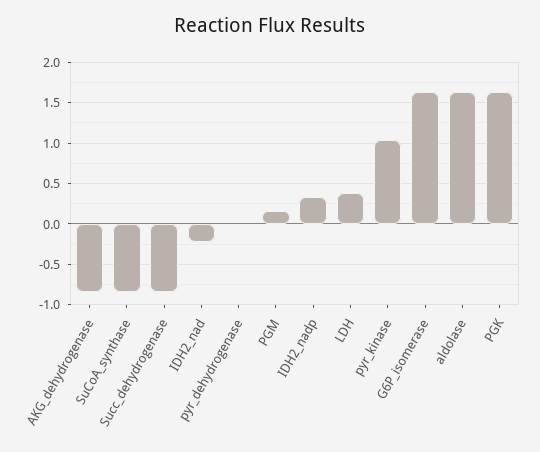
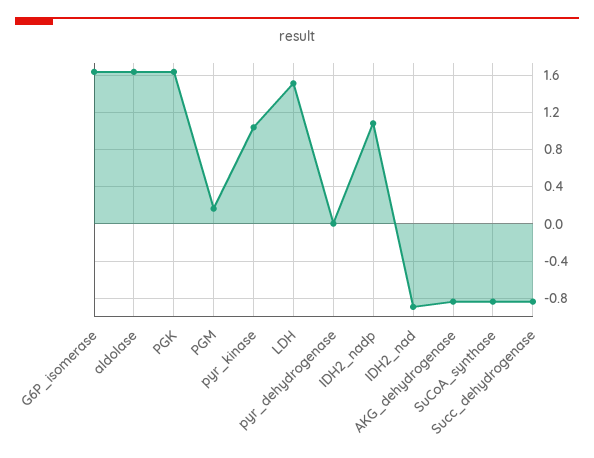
  {
    "AKG_dehydrogenase": -0.8,
    "SuCoA_synthase": -0.8,
    "Succ_dehydrogenase": -0.8,
-   "IDH2_nad": -0.2,
+   "IDH2_nad": -0.9,
    "pyr_dehydrogenase": 0,
    "PGM": 0.2,
-   "IDH2_nadp": 0.3,
+   "IDH2_nadp": 1.1,
-   "LDH": 0.4,
+   "LDH": 1.5,
    "pyr_kinase": 1,
    "G6P_isomerase": 1.6,
    "aldolase": 1.6,
    "PGK": 1.6
  }

